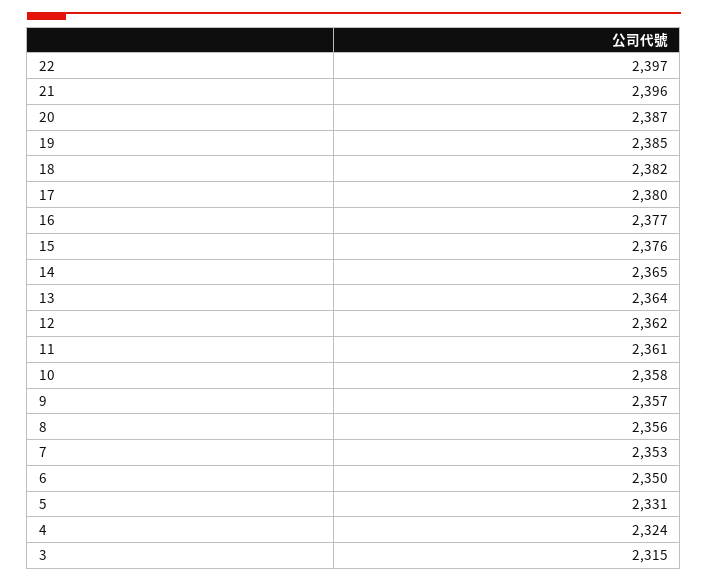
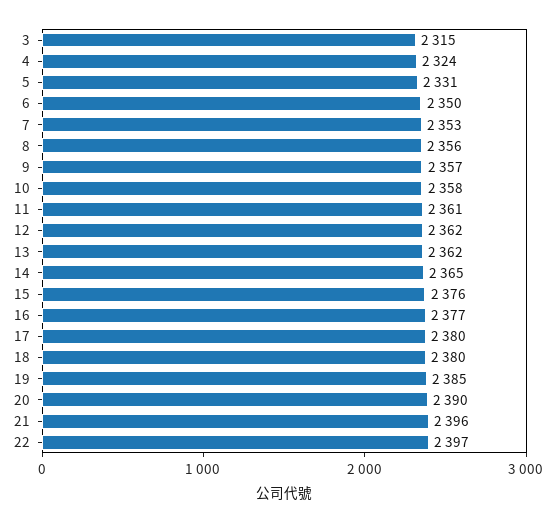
  {
    "22": 2397,
    "21": 2396,
-   "20": 2387,
+   "20": 2390,
    "19": 2385,
-   "18": 2382,
+   "18": 2380,
    "17": 2380,
    "16": 2377,
    "15": 2376,
    "14": 2365,
-   "13": 2364,
+   "13": 2362,
    "12": 2362,
    "11": 2361,
    "10": 2358,
    "9": 2357,
    "8": 2356,
    "7": 2353,
    "6": 2350,
    "5": 2331,
    "4": 2324,
    "3": 2315
  }

